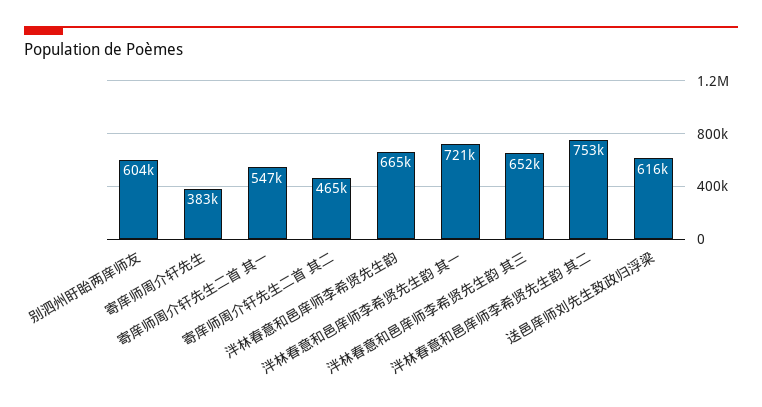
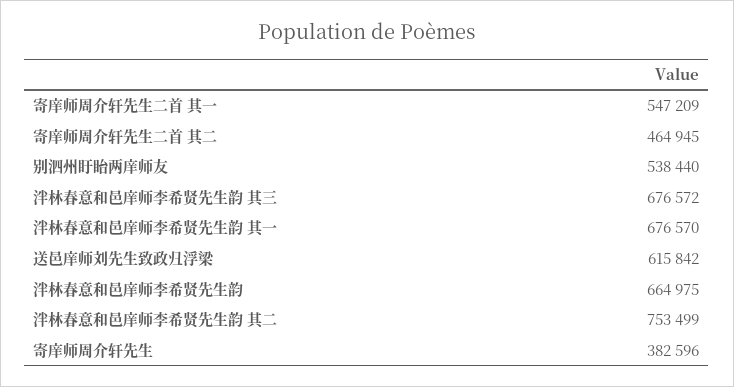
  {
-   "别泗州盱眙两庠师友": 604000,
+   "别泗州盱眙两庠师友": 538440,
    "寄庠师周介轩先生": 382596,
    "寄庠师周介轩先生二首 其一": 547209,
    "寄庠师周介轩先生二首 其二": 464945,
    "泮林春意和邑庠师李希贤先生韵": 664975,
-   "泮林春意和邑庠师李希贤先生韵 其一": 721000,
+   "泮林春意和邑庠师李希贤先生韵 其一": 676570,
-   "泮林春意和邑庠师李希贤先生韵 其三": 652000,
+   "泮林春意和邑庠师李希贤先生韵 其三": 676572,
    "泮林春意和邑庠师李希贤先生韵 其二": 753499,
    "送邑庠师刘先生致政归浮梁": 615842
  }

